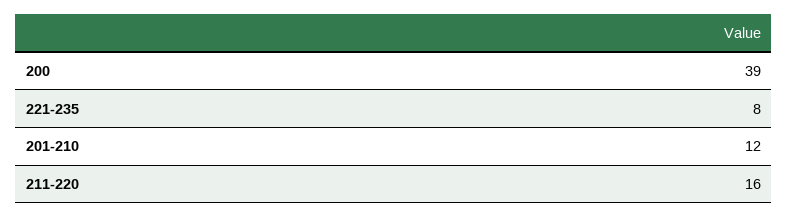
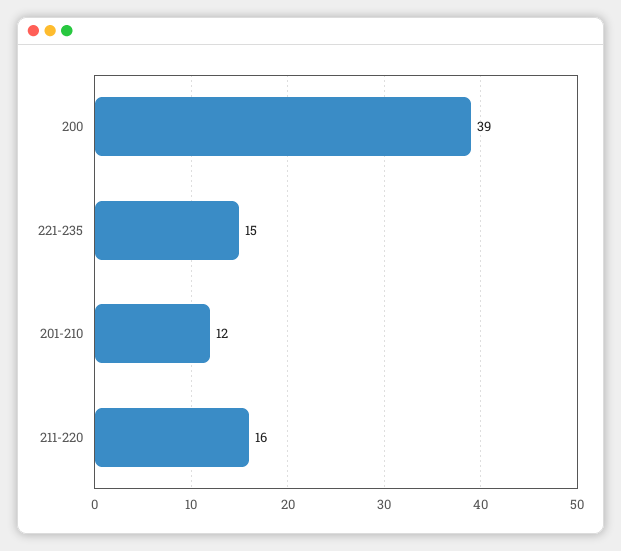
  {
    "200": 39,
-   "221-235": 8,
+   "221-235": 15,
    "201-210": 12,
    "211-220": 16
  }

